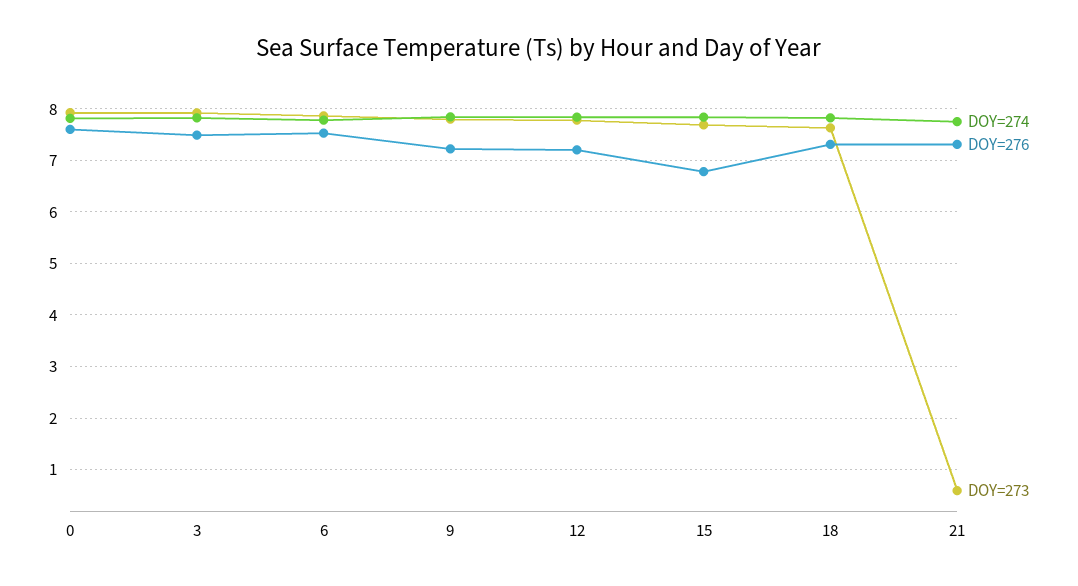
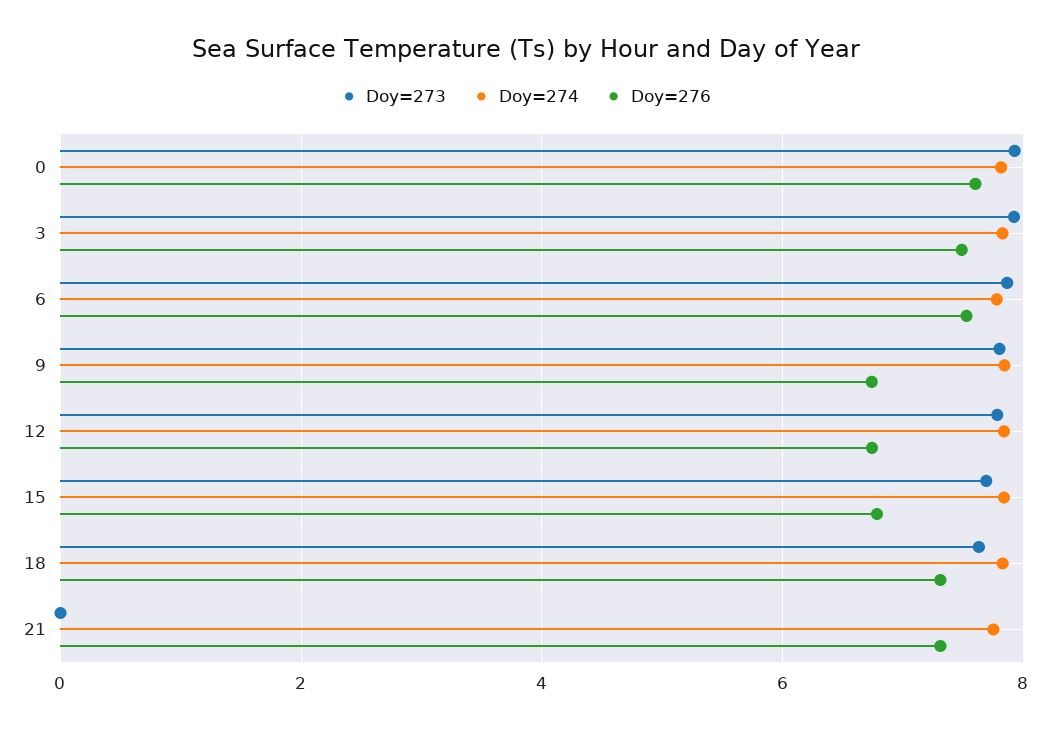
  {
    "DOY=274": {
      "0": 7.8,
      "3": 7.8,
      "6": 7.8,
      "9": 7.8,
      "12": 7.8,
      "15": 7.8,
      "18": 7.8,
      "21": 7.8
    },
    "DOY=276": {
      "0": 7.6,
      "3": 7.4,
      "6": 7.6,
-     "9": 7.2,
+     "9": 6.8,
-     "12": 7.2,
+     "12": 6.8,
      "15": 6.8,
      "18": 7.4,
      "21": 7.4
    },
    "DOY=273": {
      "0": 8,
      "3": 8,
      "6": 7.8,
      "9": 7.8,
      "12": 7.8,
      "15": 7.6,
      "18": 7.6,
-     "21": 0.6
+     "21": 0
    }
  }

